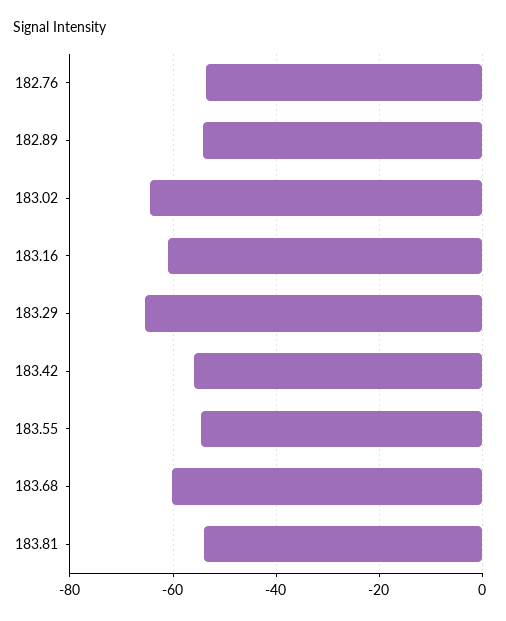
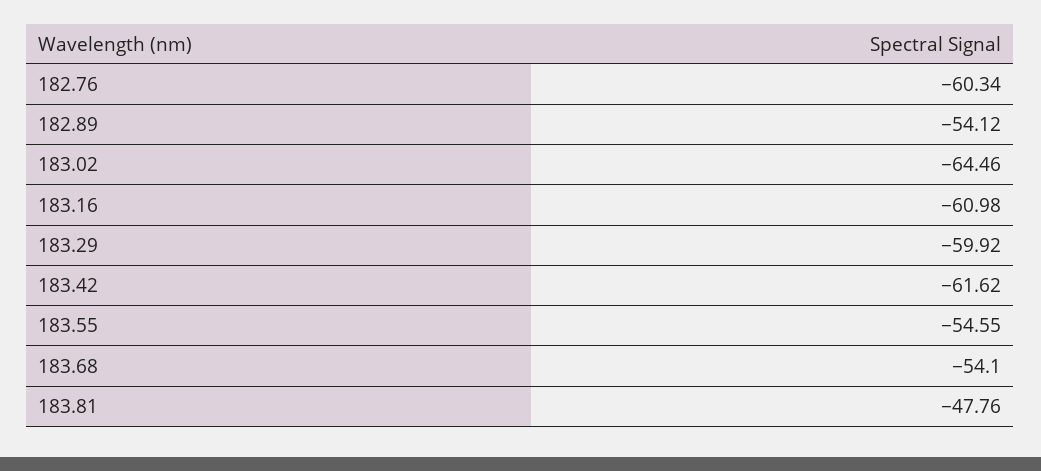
  {
-   "182.76": -54,
+   "182.76": -60.34,
    "182.89": -54.12,
    "183.02": -64.46,
    "183.16": -60.98,
-   "183.29": -66,
+   "183.29": -59.92,
-   "183.42": -56,
+   "183.42": -61.62,
    "183.55": -54.55,
-   "183.68": -60,
+   "183.68": -54.1,
-   "183.81": -54
+   "183.81": -47.76
  }

